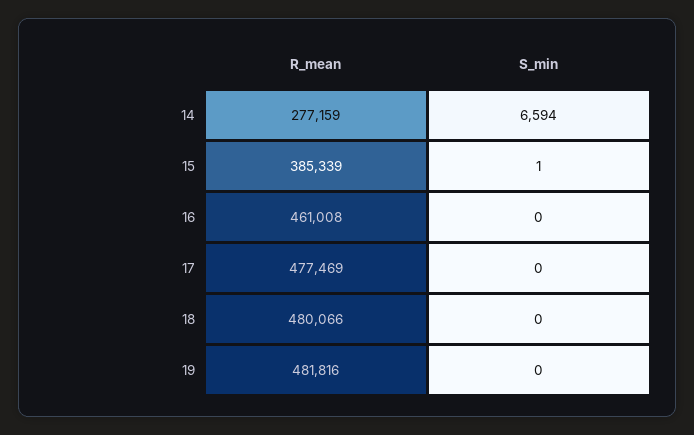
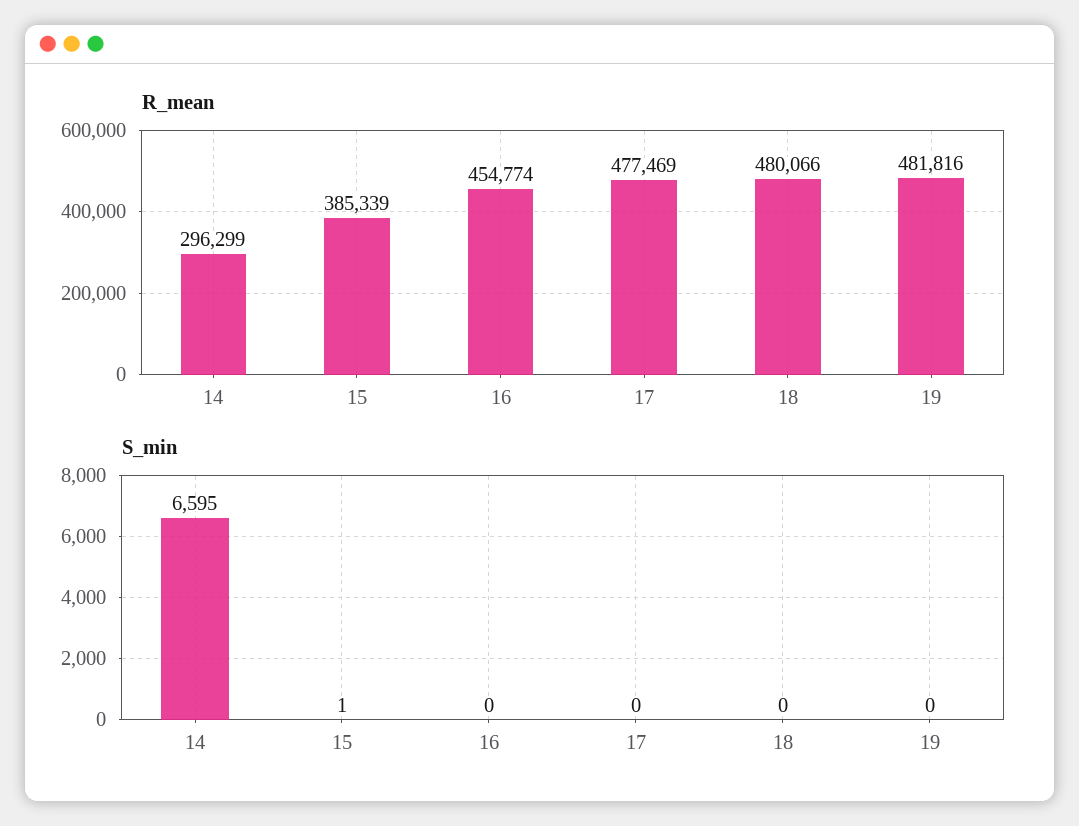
  {
    "R_mean": {
-     "14": 277159,
+     "14": 296299,
      "15": 385339,
-     "16": 461008,
+     "16": 454774,
      "17": 477469,
      "18": 480066,
      "19": 481816
    },
    "S_min": {
-     "14": 6594,
+     "14": 6595,
      "15": 1,
      "16": 0,
      "17": 0,
      "18": 0,
      "19": 0
    }
  }

